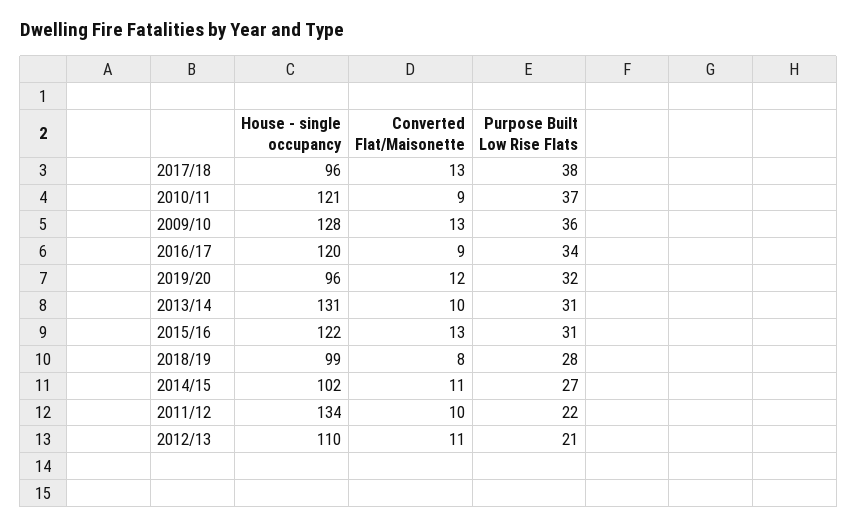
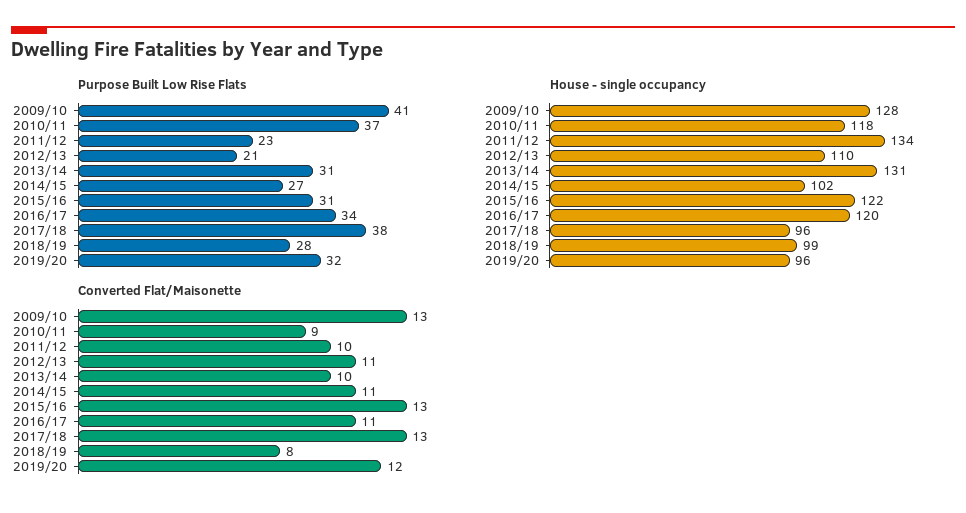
  {
    "House - single occupancy": {
      "2017/18": 96,
-     "2010/11": 121,
+     "2010/11": 118,
      "2009/10": 128,
      "2016/17": 120,
      "2019/20": 96,
      "2013/14": 131,
      "2015/16": 122,
      "2018/19": 99,
      "2014/15": 102,
      "2011/12": 134,
      "2012/13": 110
    },
    "Converted Flat/Maisonette": {
      "2017/18": 13,
      "2010/11": 9,
      "2009/10": 13,
-     "2016/17": 9,
+     "2016/17": 11,
      "2019/20": 12,
      "2013/14": 10,
      "2015/16": 13,
      "2018/19": 8,
      "2014/15": 11,
      "2011/12": 10,
      "2012/13": 11
    },
    "Purpose Built Low Rise Flats": {
      "2017/18": 38,
      "2010/11": 37,
-     "2009/10": 36,
+     "2009/10": 41,
      "2016/17": 34,
      "2019/20": 32,
      "2013/14": 31,
      "2015/16": 31,
      "2018/19": 28,
      "2014/15": 27,
-     "2011/12": 22,
+     "2011/12": 23,
      "2012/13": 21
    }
  }

